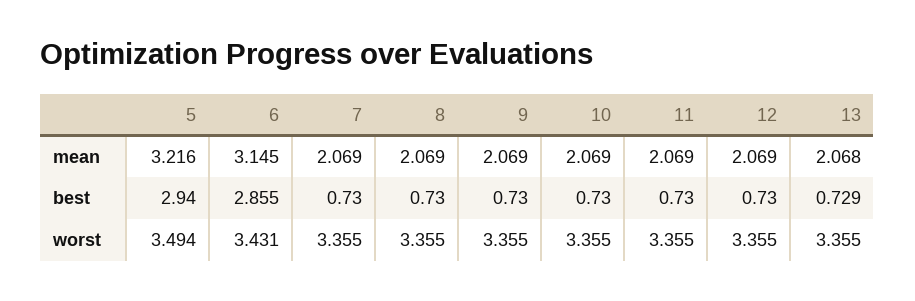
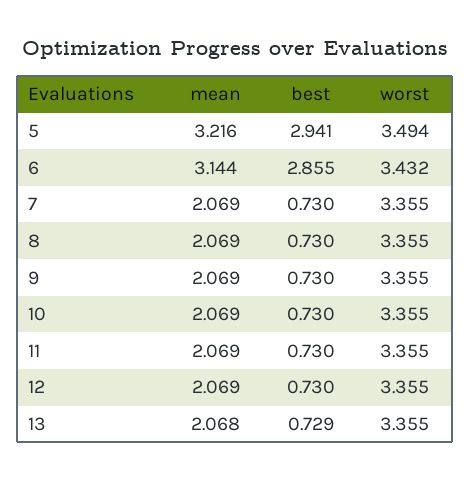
  {
    "5": {
      "mean": 3.216,
-     "best": 2.94,
+     "best": 2.941,
      "worst": 3.494
    },
    "6": {
-     "mean": 3.145,
+     "mean": 3.144,
      "best": 2.855,
-     "worst": 3.431
+     "worst": 3.432
    },
    "7": {
      "mean": 2.069,
      "best": 0.73,
      "worst": 3.355
    },
    "8": {
      "mean": 2.069,
      "best": 0.73,
      "worst": 3.355
    },
    "9": {
      "mean": 2.069,
      "best": 0.73,
      "worst": 3.355
    },
    "10": {
      "mean": 2.069,
      "best": 0.73,
      "worst": 3.355
    },
    "11": {
      "mean": 2.069,
      "best": 0.73,
      "worst": 3.355
    },
    "12": {
      "mean": 2.069,
      "best": 0.73,
      "worst": 3.355
    },
    "13": {
      "mean": 2.068,
      "best": 0.729,
      "worst": 3.355
    }
  }

